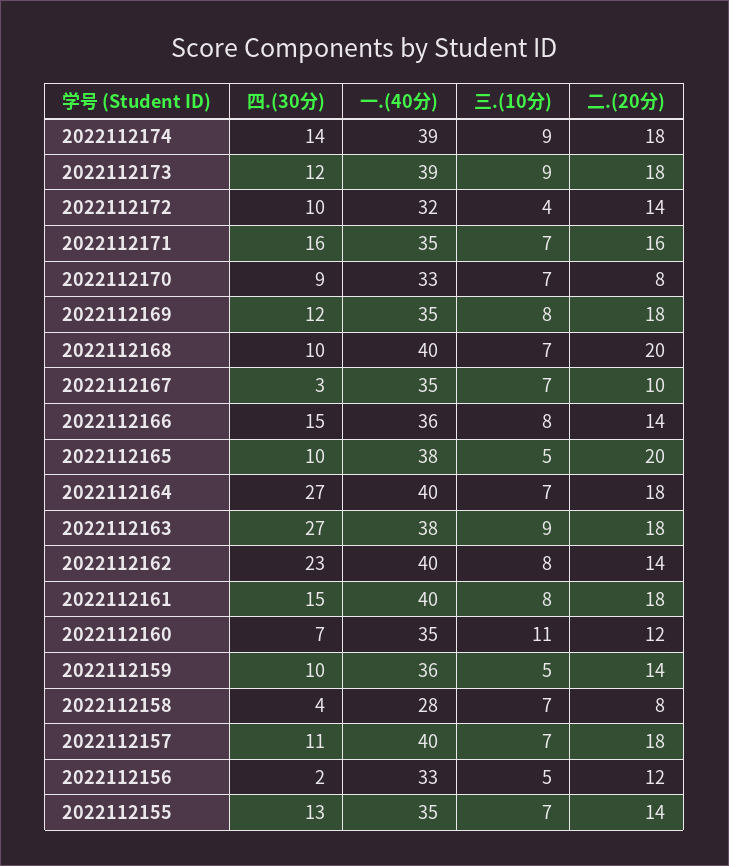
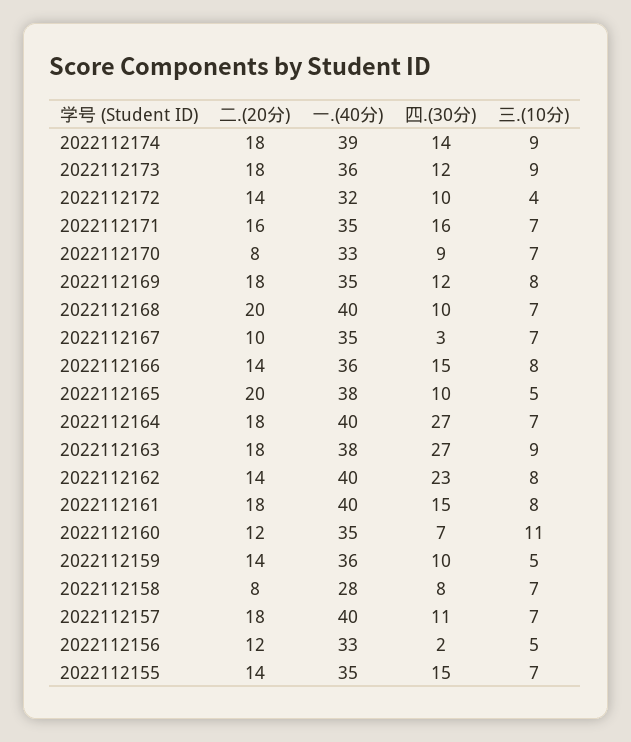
  {
    "四.(30分)": {
      "2022112174": 14,
      "2022112173": 12,
      "2022112172": 10,
      "2022112171": 16,
      "2022112170": 9,
      "2022112169": 12,
      "2022112168": 10,
      "2022112167": 3,
      "2022112166": 15,
      "2022112165": 10,
      "2022112164": 27,
      "2022112163": 27,
      "2022112162": 23,
      "2022112161": 15,
      "2022112160": 7,
      "2022112159": 10,
-     "2022112158": 4,
+     "2022112158": 8,
      "2022112157": 11,
      "2022112156": 2,
-     "2022112155": 13
+     "2022112155": 15
    },
    "一.(40分)": {
      "2022112174": 39,
-     "2022112173": 39,
+     "2022112173": 36,
      "2022112172": 32,
      "2022112171": 35,
      "2022112170": 33,
      "2022112169": 35,
      "2022112168": 40,
      "2022112167": 35,
      "2022112166": 36,
      "2022112165": 38,
      "2022112164": 40,
      "2022112163": 38,
      "2022112162": 40,
      "2022112161": 40,
      "2022112160": 35,
      "2022112159": 36,
      "2022112158": 28,
      "2022112157": 40,
      "2022112156": 33,
      "2022112155": 35
    },
    "三.(10分)": {
      "2022112174": 9,
      "2022112173": 9,
      "2022112172": 4,
      "2022112171": 7,
      "2022112170": 7,
      "2022112169": 8,
      "2022112168": 7,
      "2022112167": 7,
      "2022112166": 8,
      "2022112165": 5,
      "2022112164": 7,
      "2022112163": 9,
      "2022112162": 8,
      "2022112161": 8,
      "2022112160": 11,
      "2022112159": 5,
      "2022112158": 7,
      "2022112157": 7,
      "2022112156": 5,
      "2022112155": 7
    },
    "二.(20分)": {
      "2022112174": 18,
      "2022112173": 18,
      "2022112172": 14,
      "2022112171": 16,
      "2022112170": 8,
      "2022112169": 18,
      "2022112168": 20,
      "2022112167": 10,
      "2022112166": 14,
      "2022112165": 20,
      "2022112164": 18,
      "2022112163": 18,
      "2022112162": 14,
      "2022112161": 18,
      "2022112160": 12,
      "2022112159": 14,
      "2022112158": 8,
      "2022112157": 18,
      "2022112156": 12,
      "2022112155": 14
    }
  }

